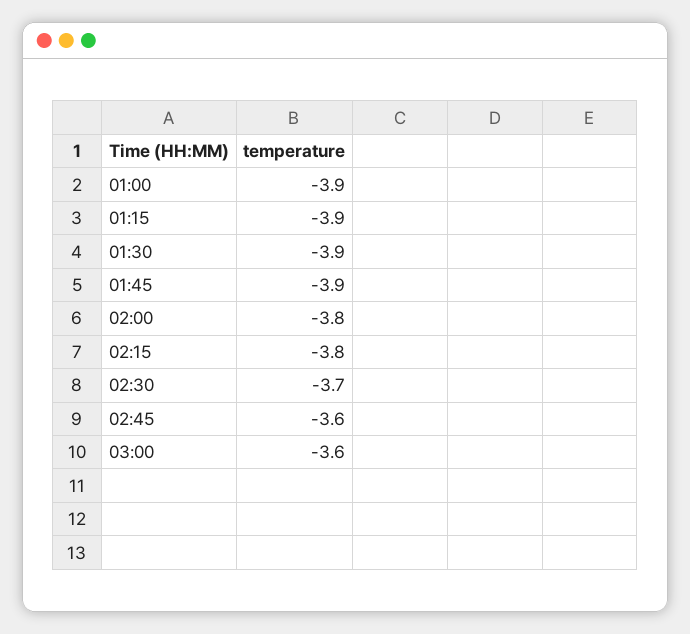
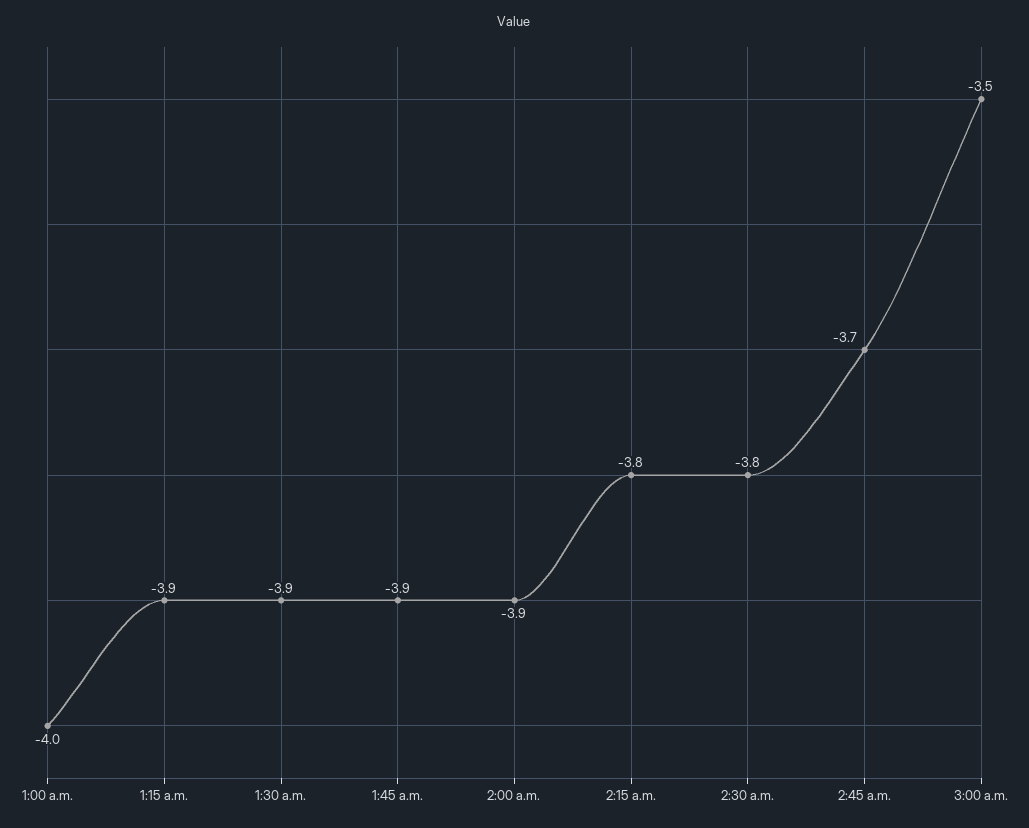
  {
-   "01:00": -3.9,
+   "01:00": -4,
    "01:15": -3.9,
    "01:30": -3.9,
    "01:45": -3.9,
-   "02:00": -3.8,
+   "02:00": -3.9,
    "02:15": -3.8,
-   "02:30": -3.7,
+   "02:30": -3.8,
-   "02:45": -3.6,
+   "02:45": -3.7,
-   "03:00": -3.6
+   "03:00": -3.5
  }

